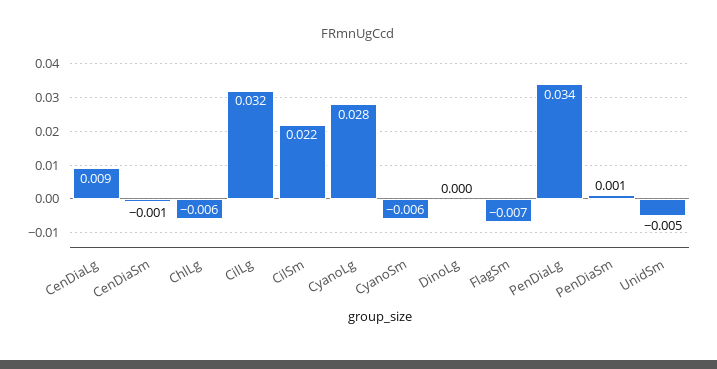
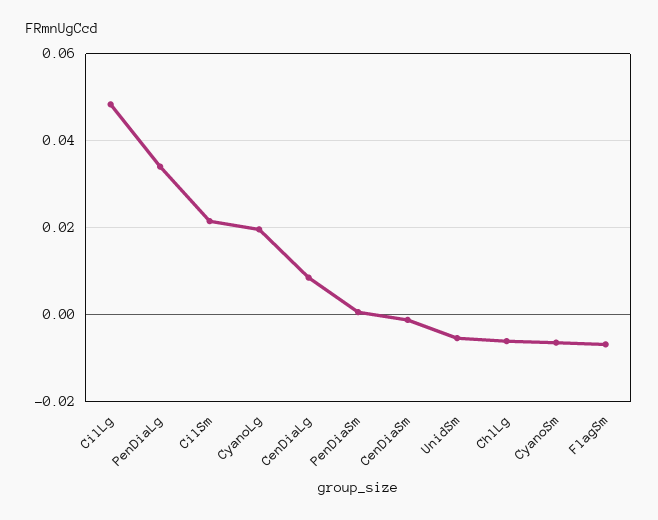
  {
    "CenDiaLg": 0.009,
    "CenDiaSm": -0.001,
    "ChlLg": -0.006,
-   "CilLg": 0.032,
+   "CilLg": 0.048,
    "CilSm": 0.022,
-   "CyanoLg": 0.028,
+   "CyanoLg": 0.02,
    "CyanoSm": -0.006,
-   "DinoLg": 0,
    "FlagSm": -0.007,
    "PenDiaLg": 0.034,
    "PenDiaSm": 0.001,
    "UnidSm": -0.005
  }

